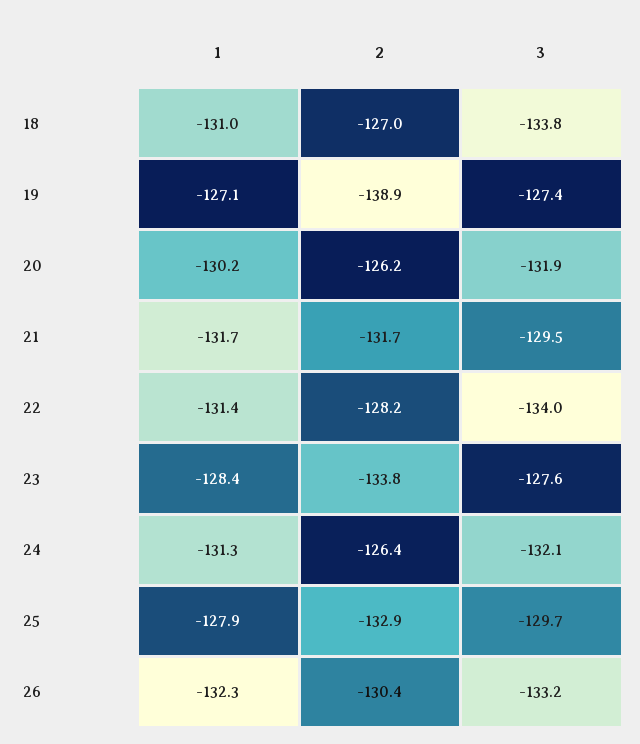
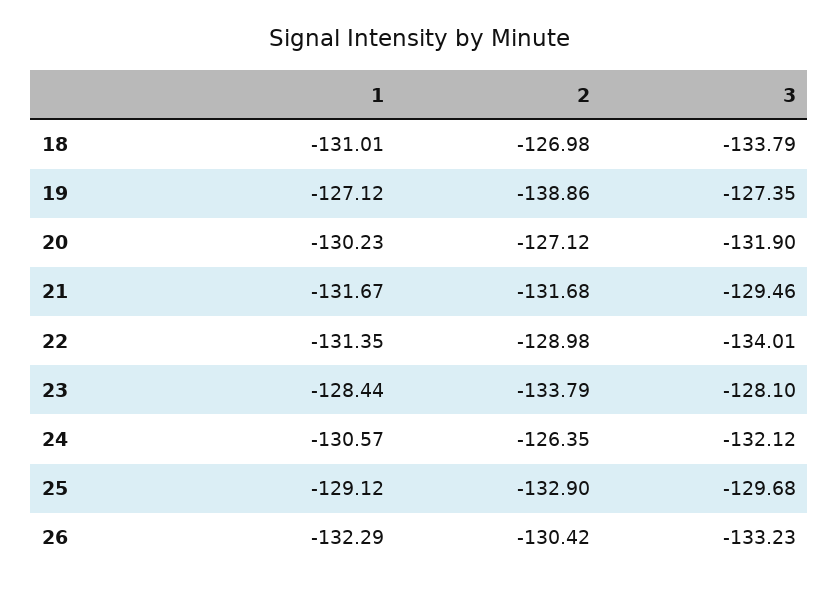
  {
    "1": {
      "18": -131.01,
      "19": -127.12,
      "20": -130.23,
      "21": -131.67,
      "22": -131.35,
      "23": -128.44,
-     "24": -131.3,
+     "24": -130.57,
-     "25": -127.9,
+     "25": -129.12,
      "26": -132.29
    },
    "2": {
      "18": -126.98,
      "19": -138.86,
-     "20": -126.2,
+     "20": -127.12,
      "21": -131.68,
-     "22": -128.2,
+     "22": -128.98,
      "23": -133.79,
      "24": -126.35,
      "25": -132.9,
      "26": -130.42
    },
    "3": {
      "18": -133.79,
      "19": -127.35,
      "20": -131.9,
      "21": -129.46,
      "22": -134.01,
-     "23": -127.6,
+     "23": -128.1,
      "24": -132.12,
      "25": -129.68,
      "26": -133.23
    }
  }

